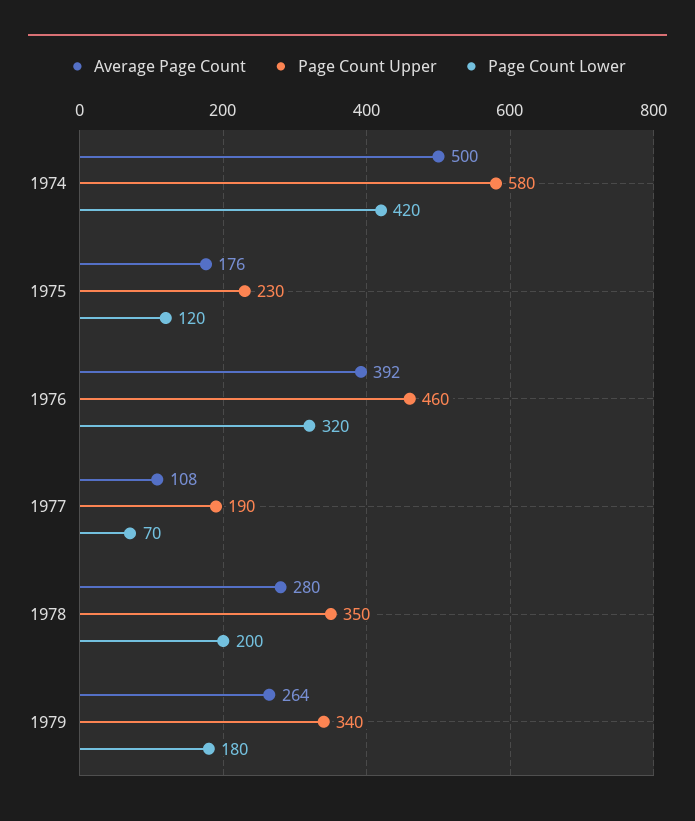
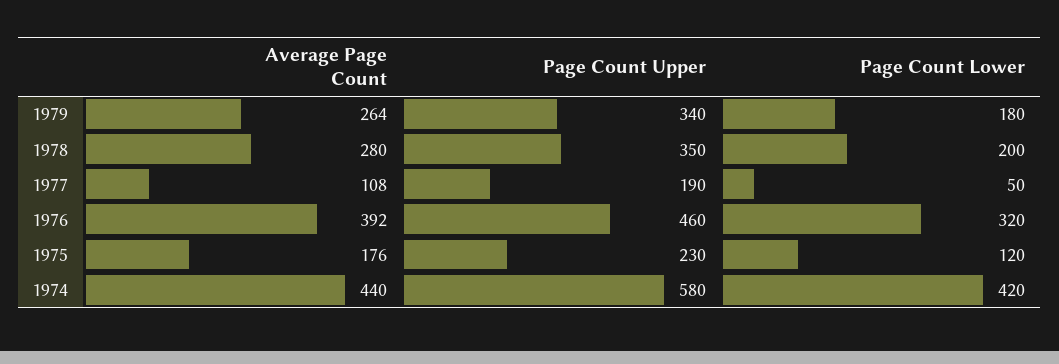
  {
    "Average Page Count": {
-     "1974": 500,
+     "1974": 440,
      "1975": 176,
      "1976": 392,
      "1977": 108,
      "1978": 280,
      "1979": 264
    },
    "Page Count Upper": {
      "1974": 580,
      "1975": 230,
      "1976": 460,
      "1977": 190,
      "1978": 350,
      "1979": 340
    },
    "Page Count Lower": {
      "1974": 420,
      "1975": 120,
      "1976": 320,
-     "1977": 70,
+     "1977": 50,
      "1978": 200,
      "1979": 180
    }
  }

